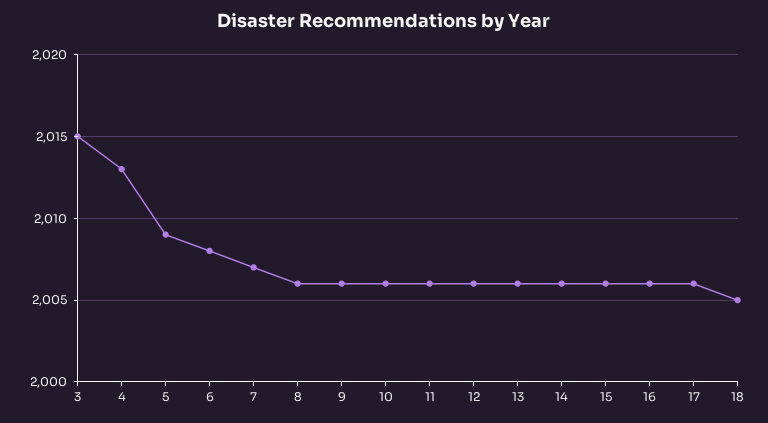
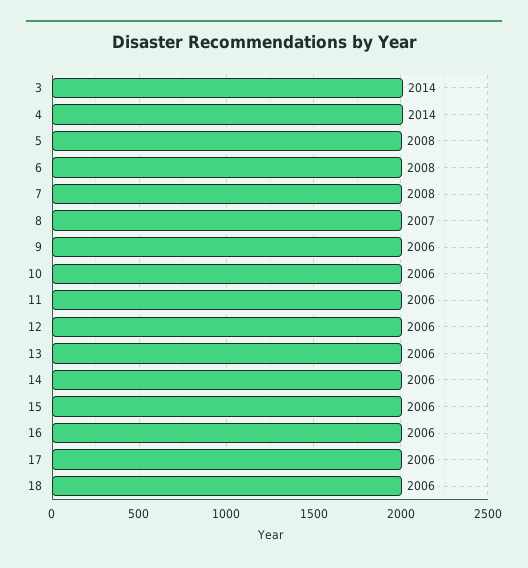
  {
-   "3": 2015,
+   "3": 2014,
-   "4": 2013,
+   "4": 2014,
-   "5": 2009,
+   "5": 2008,
    "6": 2008,
-   "7": 2007,
+   "7": 2008,
-   "8": 2006,
+   "8": 2007,
    "9": 2006,
    "10": 2006,
    "11": 2006,
    "12": 2006,
    "13": 2006,
    "14": 2006,
    "15": 2006,
    "16": 2006,
    "17": 2006,
-   "18": 2005
+   "18": 2006
  }

